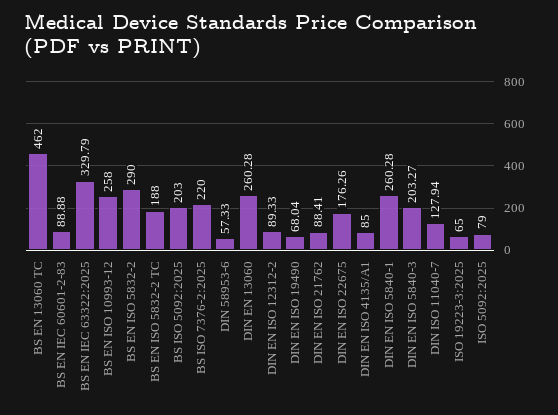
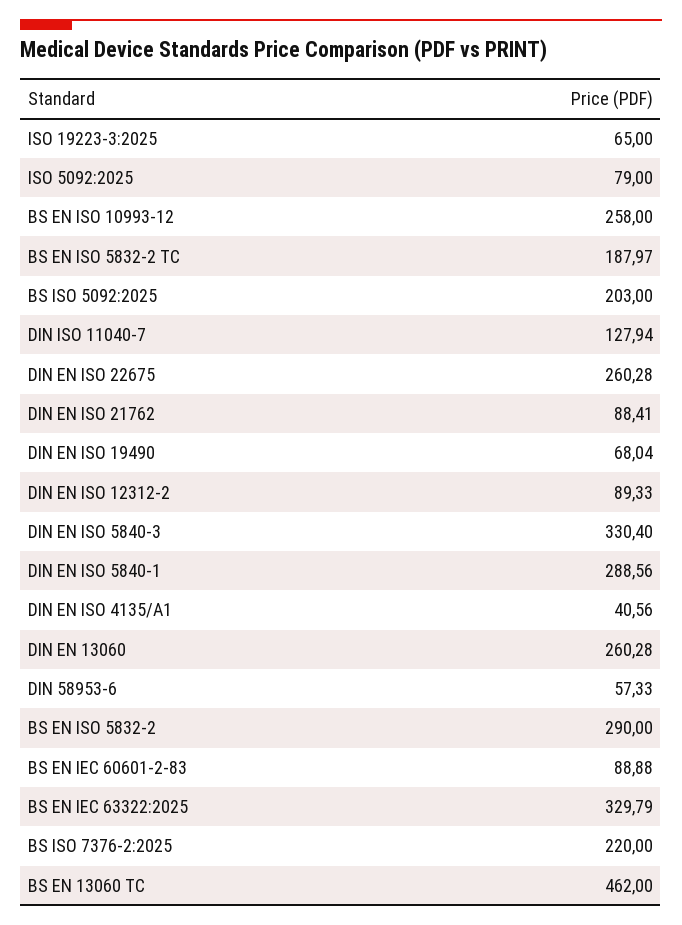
  {
    "BS EN 13060 TC": 462,
    "BS EN IEC 60601-2-83": 88.88,
    "BS EN IEC 63322:2025": 329.79,
    "BS EN ISO 10993-12": 258,
    "BS EN ISO 5832-2": 290,
-   "BS EN ISO 5832-2 TC": 188,
+   "BS EN ISO 5832-2 TC": 187.97,
    "BS ISO 5092:2025": 203,
    "BS ISO 7376-2:2025": 220,
    "DIN 58953-6": 57.33,
    "DIN EN 13060": 260.28,
    "DIN EN ISO 12312-2": 89.33,
    "DIN EN ISO 19490": 68.04,
    "DIN EN ISO 21762": 88.41,
-   "DIN EN ISO 22675": 176.26,
+   "DIN EN ISO 22675": 260.28,
-   "DIN EN ISO 4135/A1": 85,
+   "DIN EN ISO 4135/A1": 40.56,
-   "DIN EN ISO 5840-1": 260.28,
+   "DIN EN ISO 5840-1": 288.56,
-   "DIN EN ISO 5840-3": 203.27,
+   "DIN EN ISO 5840-3": 330.4,
    "DIN ISO 11040-7": 127.94,
    "ISO 19223-3:2025": 65,
    "ISO 5092:2025": 79
  }

